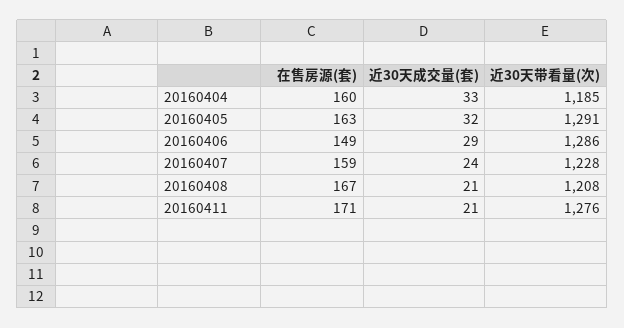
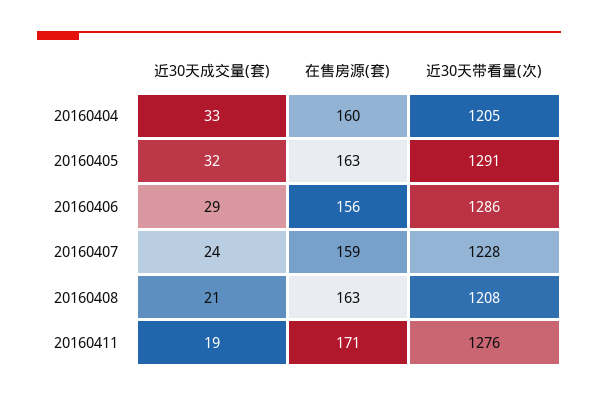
  {
    "在售房源(套)": {
      "20160404": 160,
      "20160405": 163,
-     "20160406": 149,
+     "20160406": 156,
      "20160407": 159,
-     "20160408": 167,
+     "20160408": 163,
      "20160411": 171
    },
    "近30天成交量(套)": {
      "20160404": 33,
      "20160405": 32,
      "20160406": 29,
      "20160407": 24,
      "20160408": 21,
-     "20160411": 21
+     "20160411": 19
    },
    "近30天带看量(次)": {
-     "20160404": 1185,
+     "20160404": 1205,
      "20160405": 1291,
      "20160406": 1286,
      "20160407": 1228,
      "20160408": 1208,
      "20160411": 1276
    }
  }

